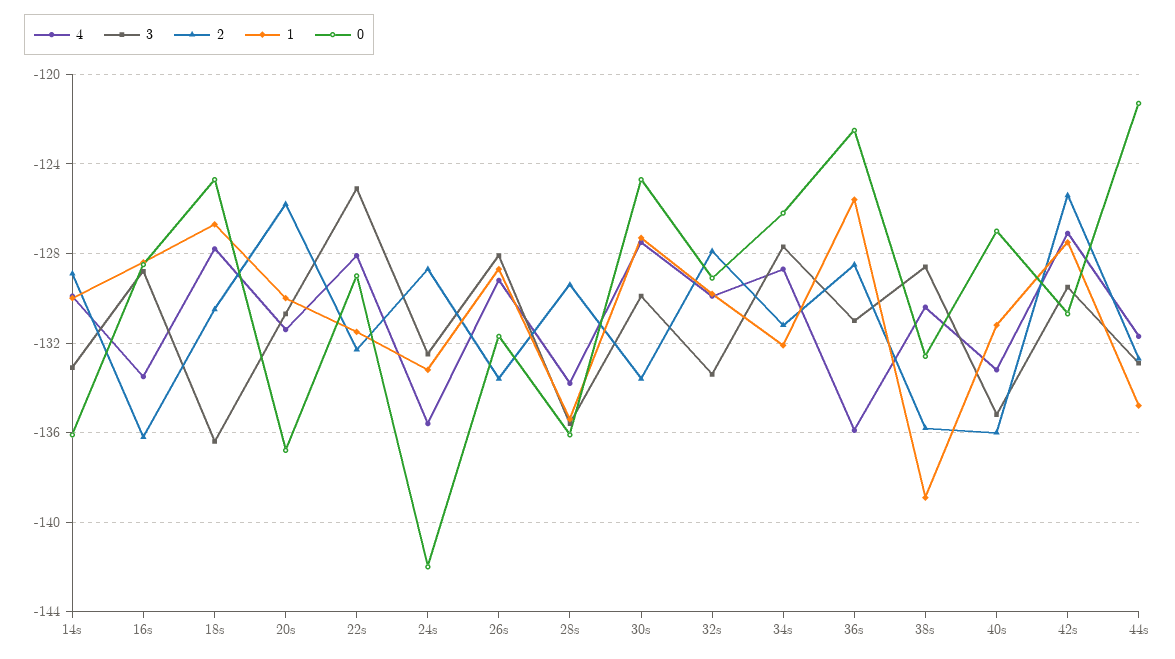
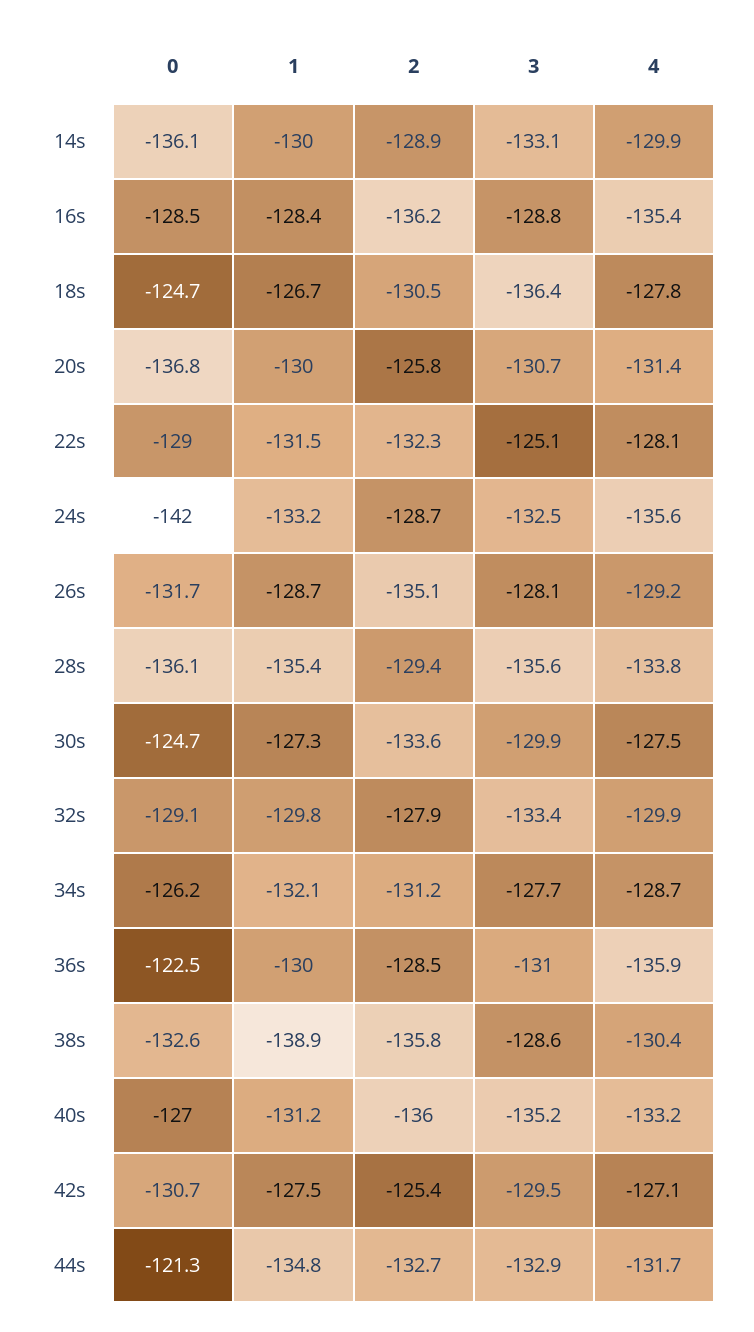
  {
    "4": {
      "14s": -129.9,
-     "16s": -133.5,
+     "16s": -135.4,
      "18s": -127.8,
      "20s": -131.4,
      "22s": -128.1,
      "24s": -135.6,
      "26s": -129.2,
      "28s": -133.8,
      "30s": -127.5,
      "32s": -129.9,
      "34s": -128.7,
      "36s": -135.9,
      "38s": -130.4,
      "40s": -133.2,
      "42s": -127.1,
      "44s": -131.7
    },
    "3": {
      "14s": -133.1,
      "16s": -128.8,
      "18s": -136.4,
      "20s": -130.7,
      "22s": -125.1,
      "24s": -132.5,
      "26s": -128.1,
      "28s": -135.6,
      "30s": -129.9,
      "32s": -133.4,
      "34s": -127.7,
      "36s": -131,
      "38s": -128.6,
      "40s": -135.2,
      "42s": -129.5,
      "44s": -132.9
    },
    "2": {
      "14s": -128.9,
      "16s": -136.2,
      "18s": -130.5,
      "20s": -125.8,
      "22s": -132.3,
      "24s": -128.7,
-     "26s": -133.5,
+     "26s": -135.1,
      "28s": -129.4,
      "30s": -133.6,
      "32s": -127.9,
      "34s": -131.2,
      "36s": -128.5,
      "38s": -135.8,
      "40s": -136,
      "42s": -125.4,
      "44s": -132.7
    },
    "1": {
      "14s": -130,
      "16s": -128.4,
      "18s": -126.7,
      "20s": -130,
      "22s": -131.5,
      "24s": -133.2,
      "26s": -128.7,
      "28s": -135.4,
      "30s": -127.3,
      "32s": -129.8,
      "34s": -132.1,
-     "36s": -125.5,
+     "36s": -130,
      "38s": -138.9,
      "40s": -131.2,
      "42s": -127.5,
      "44s": -134.8
    },
    "0": {
      "14s": -136.1,
      "16s": -128.5,
      "18s": -124.7,
      "20s": -136.8,
      "22s": -129,
      "24s": -142,
      "26s": -131.7,
      "28s": -136.1,
      "30s": -124.7,
      "32s": -129.1,
      "34s": -126.2,
      "36s": -122.5,
      "38s": -132.6,
      "40s": -127,
      "42s": -130.7,
      "44s": -121.3
    }
  }

